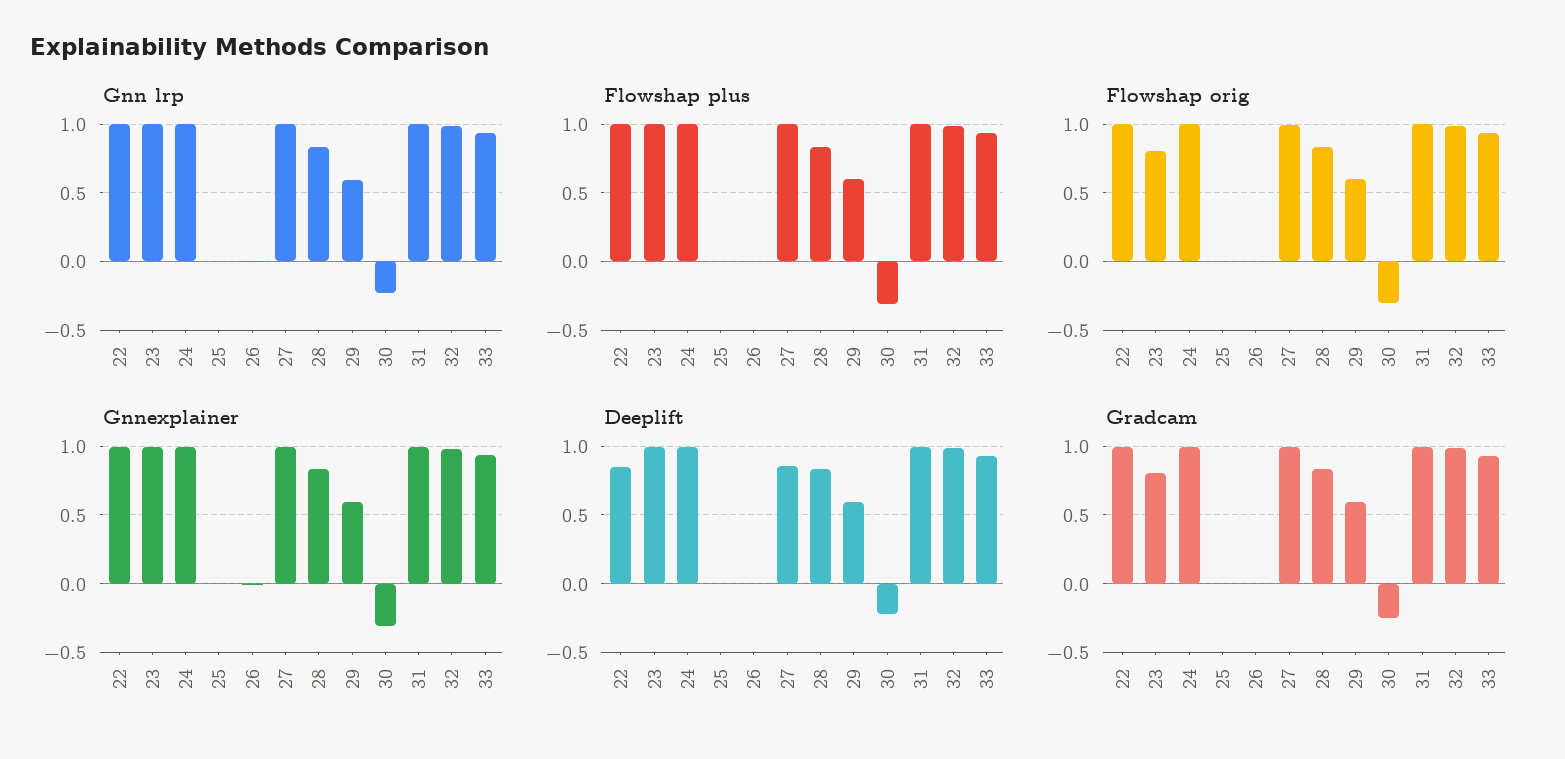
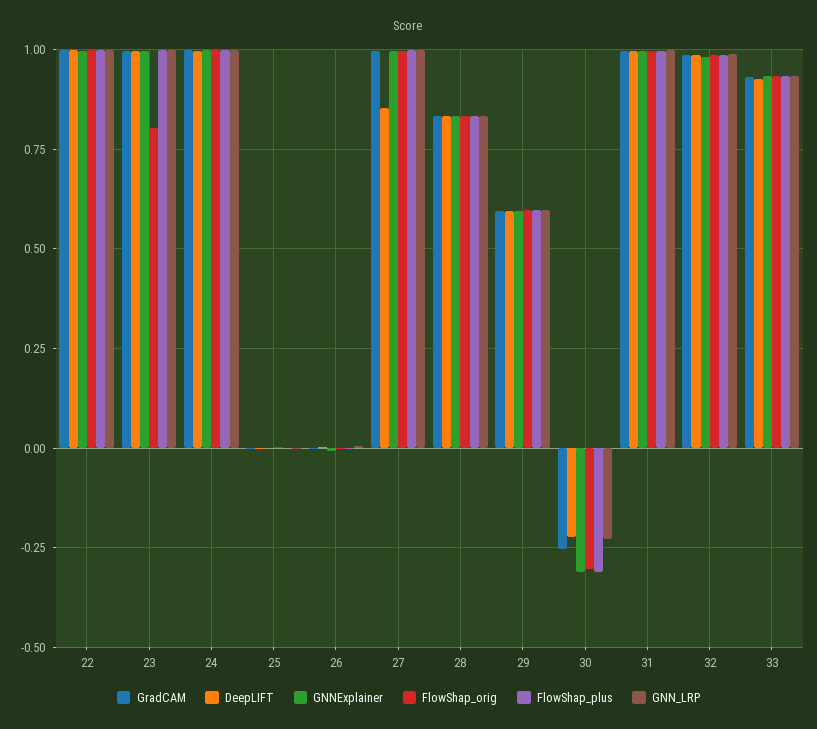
  {
    "Gnn lrp": {
      "22": 1,
      "23": 1,
      "24": 1,
      "25": 0,
      "26": 0,
      "27": 1,
      "28": 0.825,
      "29": 0.6,
      "30": -0.225,
      "31": 1,
      "32": 0.975,
      "33": 0.925
    },
    "Flowshap plus": {
      "22": 1,
      "23": 1,
      "24": 1,
      "25": 0,
      "26": 0,
      "27": 1,
      "28": 0.825,
      "29": 0.6,
      "30": -0.3,
      "31": 1,
      "32": 0.975,
      "33": 0.925
    },
    "Flowshap orig": {
      "22": 1,
      "23": 0.8,
      "24": 1,
      "25": 0,
      "26": 0,
      "27": 1,
      "28": 0.825,
      "29": 0.6,
      "30": -0.3,
      "31": 1,
      "32": 0.975,
      "33": 0.925
    },
    "Gnnexplainer": {
      "22": 1,
      "23": 1,
      "24": 1,
      "25": 0,
      "26": 0,
      "27": 1,
      "28": 0.825,
      "29": 0.6,
      "30": -0.3,
      "31": 1,
      "32": 0.975,
      "33": 0.925
    },
    "Deeplift": {
-     "22": 0.85,
+     "22": 1,
      "23": 1,
      "24": 1,
      "25": 0,
      "26": 0,
      "27": 0.85,
      "28": 0.825,
      "29": 0.6,
      "30": -0.225,
      "31": 1,
      "32": 0.975,
      "33": 0.925
    },
    "Gradcam": {
      "22": 1,
-     "23": 0.8,
+     "23": 1,
      "24": 1,
      "25": 0,
      "26": 0,
      "27": 1,
      "28": 0.825,
      "29": 0.6,
      "30": -0.25,
      "31": 1,
      "32": 0.975,
      "33": 0.925
    }
  }

